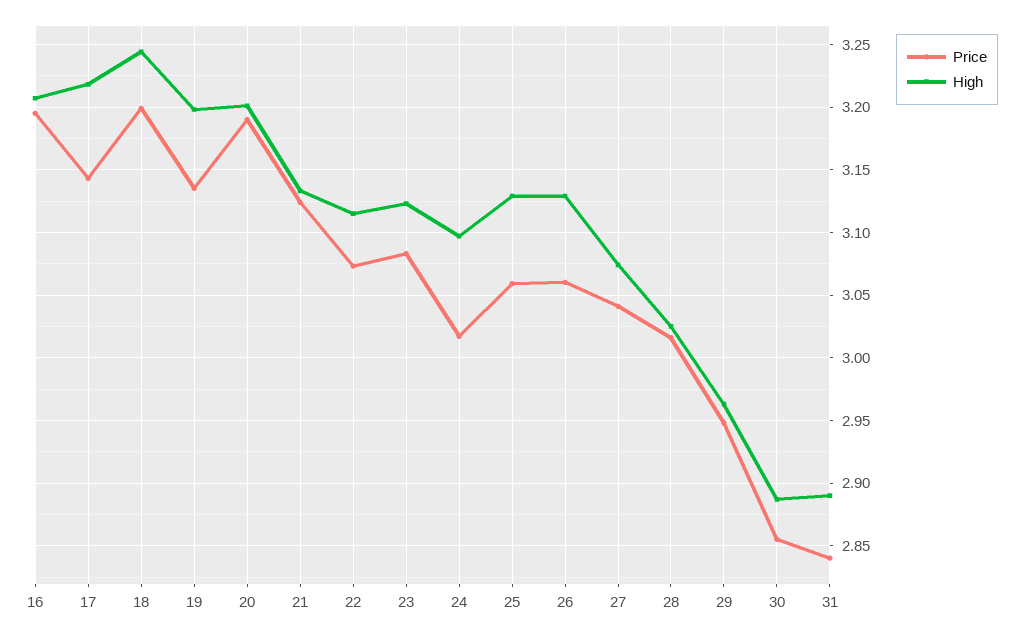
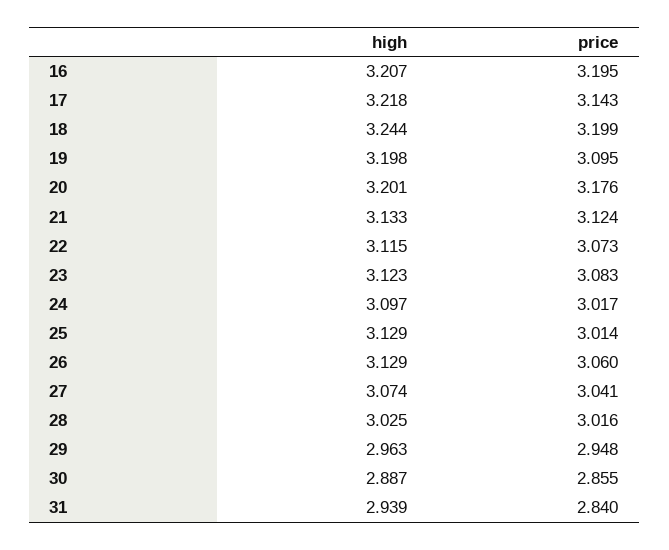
  {
    "Price": {
      "16": 3.195,
      "17": 3.143,
      "18": 3.199,
-     "19": 3.135,
+     "19": 3.095,
-     "20": 3.19,
+     "20": 3.176,
      "21": 3.124,
      "22": 3.073,
      "23": 3.083,
      "24": 3.017,
-     "25": 3.06,
+     "25": 3.014,
      "26": 3.06,
      "27": 3.041,
      "28": 3.016,
      "29": 2.948,
      "30": 2.855,
      "31": 2.84
    },
    "High": {
      "16": 3.207,
      "17": 3.218,
      "18": 3.244,
      "19": 3.198,
      "20": 3.201,
      "21": 3.133,
      "22": 3.115,
      "23": 3.123,
      "24": 3.097,
      "25": 3.129,
      "26": 3.129,
      "27": 3.074,
      "28": 3.025,
      "29": 2.963,
      "30": 2.887,
-     "31": 2.89
+     "31": 2.939
    }
  }

